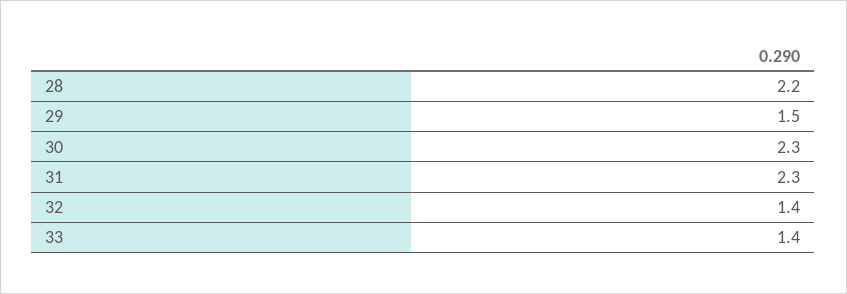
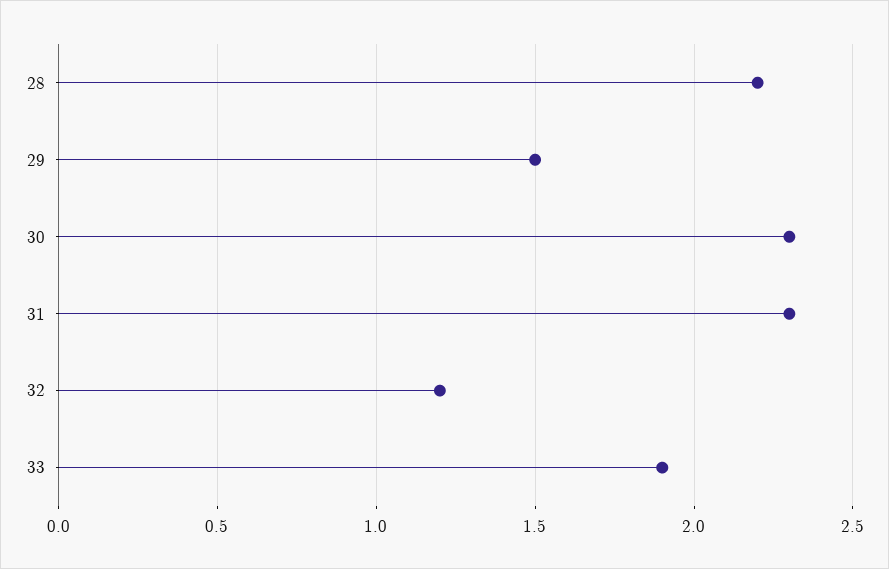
  {
    "28": 2.2,
    "29": 1.5,
    "30": 2.3,
    "31": 2.3,
-   "32": 1.4,
+   "32": 1.2,
-   "33": 1.4
+   "33": 1.9
  }

